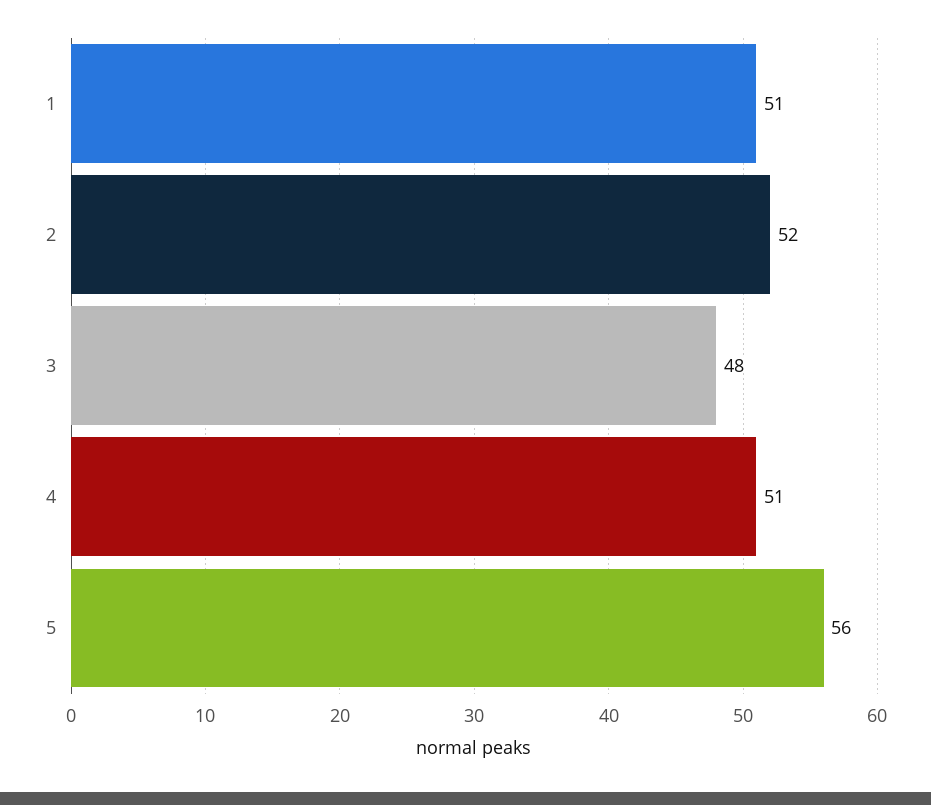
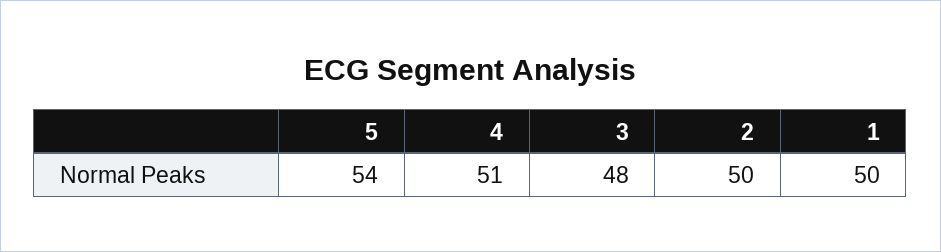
  {
-   "1": 51,
+   "1": 50,
-   "2": 52,
+   "2": 50,
    "3": 48,
    "4": 51,
-   "5": 56
+   "5": 54
  }

